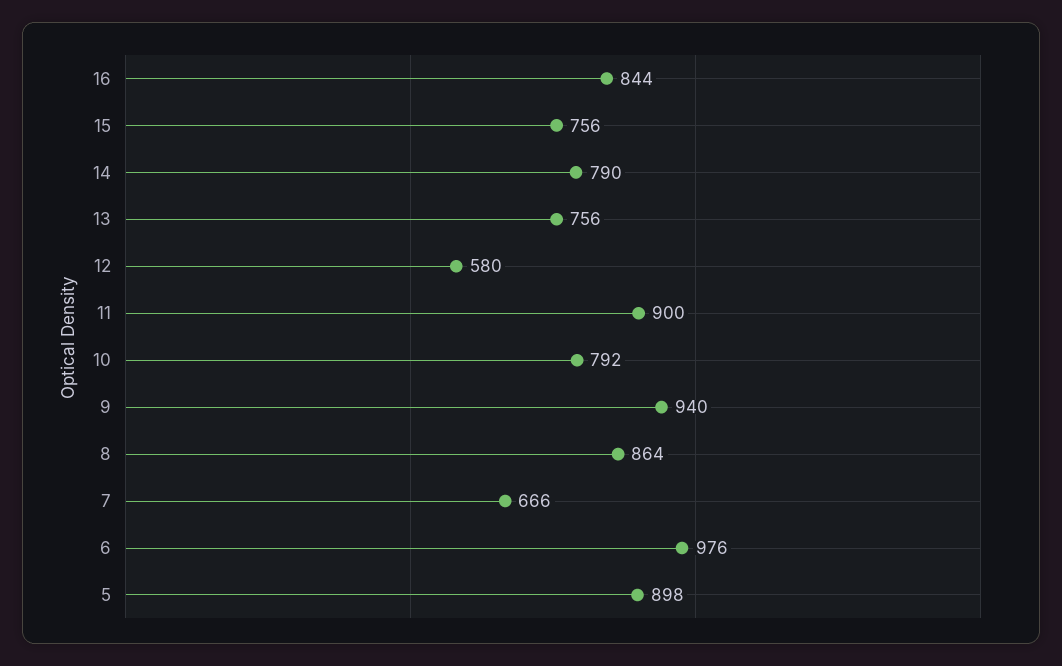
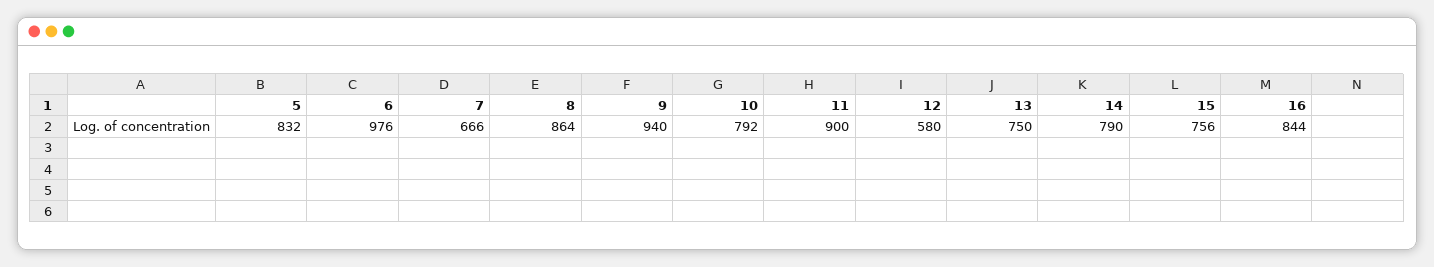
  {
    "16": 844,
    "15": 756,
    "14": 790,
-   "13": 756,
+   "13": 750,
    "12": 580,
    "11": 900,
    "10": 792,
    "9": 940,
    "8": 864,
    "7": 666,
    "6": 976,
-   "5": 898
+   "5": 832
  }

